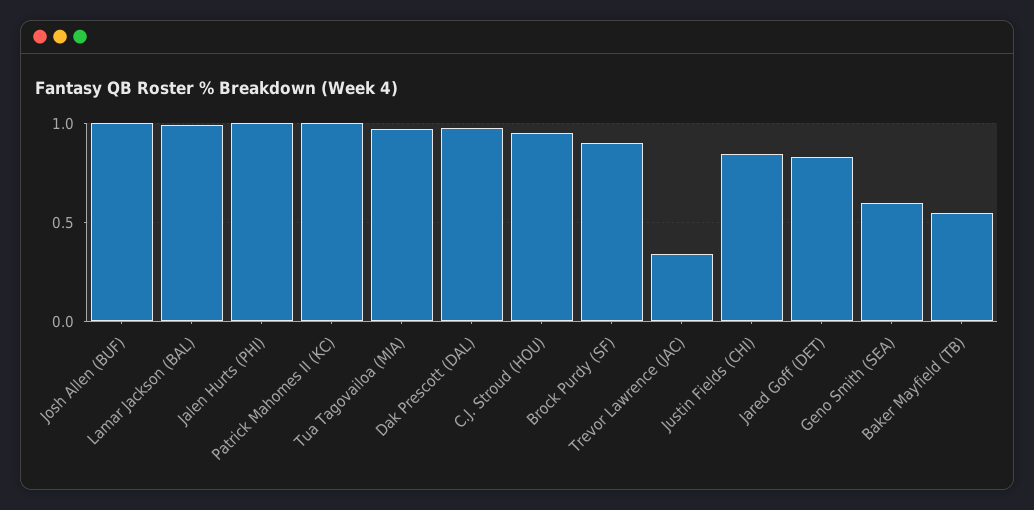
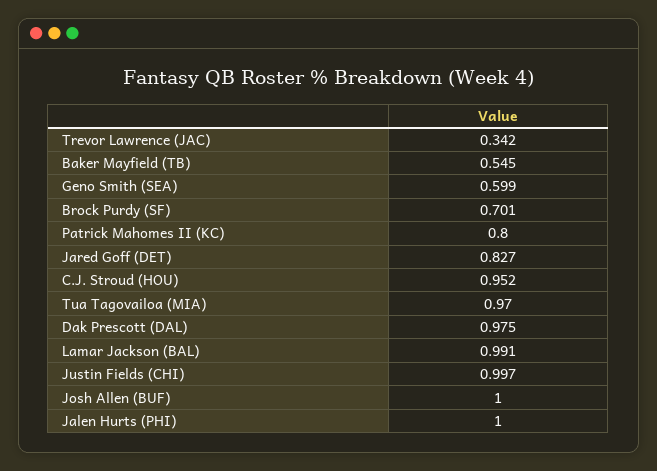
  {
    "Josh Allen (BUF)": 1,
    "Lamar Jackson (BAL)": 0.991,
    "Jalen Hurts (PHI)": 1,
-   "Patrick Mahomes II (KC)": 1,
+   "Patrick Mahomes II (KC)": 0.8,
    "Tua Tagovailoa (MIA)": 0.97,
    "Dak Prescott (DAL)": 0.975,
    "C.J. Stroud (HOU)": 0.952,
-   "Brock Purdy (SF)": 0.9,
+   "Brock Purdy (SF)": 0.701,
    "Trevor Lawrence (JAC)": 0.342,
-   "Justin Fields (CHI)": 0.85,
+   "Justin Fields (CHI)": 0.997,
    "Jared Goff (DET)": 0.827,
    "Geno Smith (SEA)": 0.599,
    "Baker Mayfield (TB)": 0.545
  }

